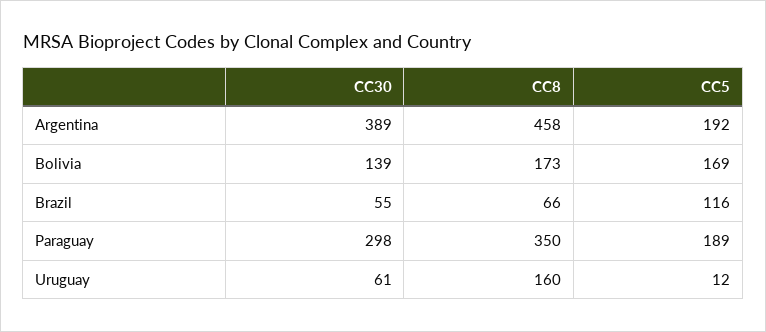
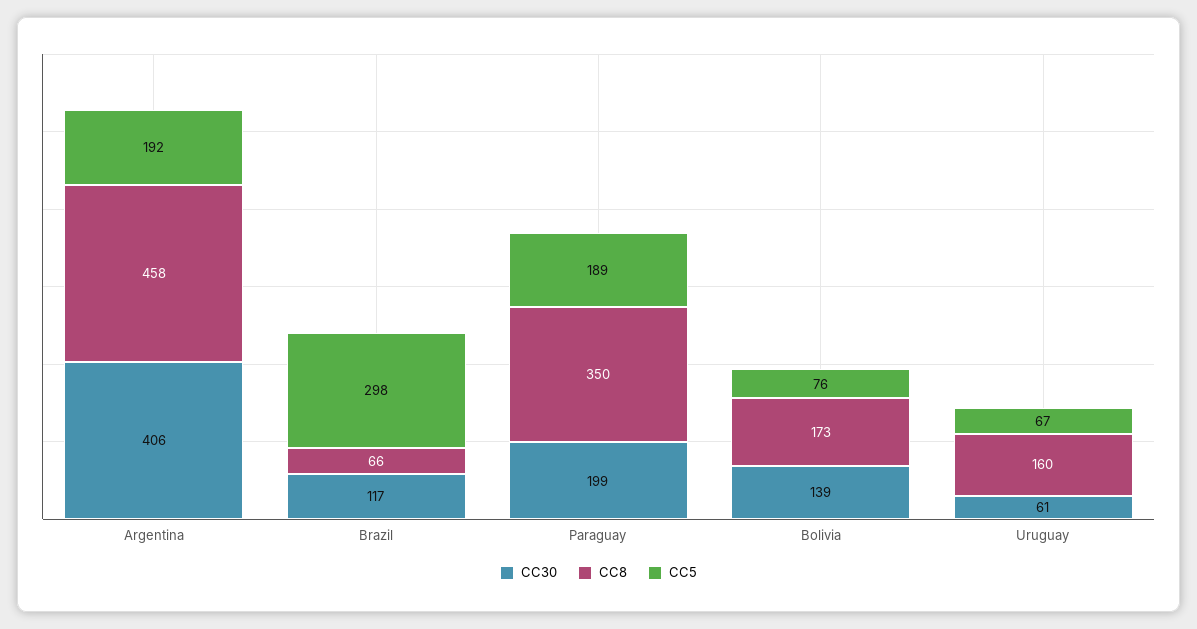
  {
    "CC30": {
-     "Argentina": 389,
+     "Argentina": 406,
      "Bolivia": 139,
-     "Brazil": 55,
+     "Brazil": 117,
-     "Paraguay": 298,
+     "Paraguay": 199,
      "Uruguay": 61
    },
    "CC8": {
      "Argentina": 458,
      "Bolivia": 173,
      "Brazil": 66,
      "Paraguay": 350,
      "Uruguay": 160
    },
    "CC5": {
      "Argentina": 192,
-     "Bolivia": 169,
+     "Bolivia": 76,
-     "Brazil": 116,
+     "Brazil": 298,
      "Paraguay": 189,
-     "Uruguay": 12
+     "Uruguay": 67
    }
  }

